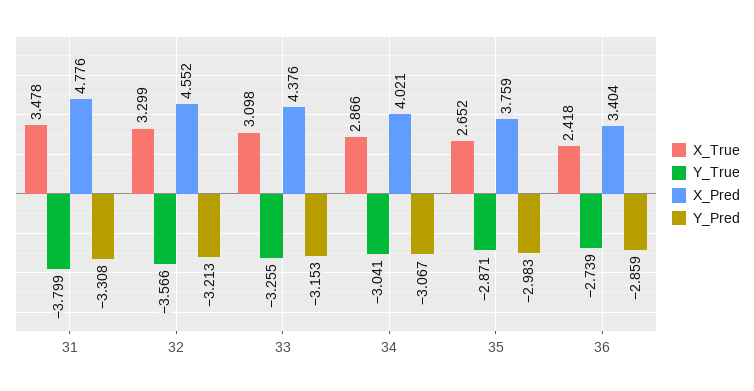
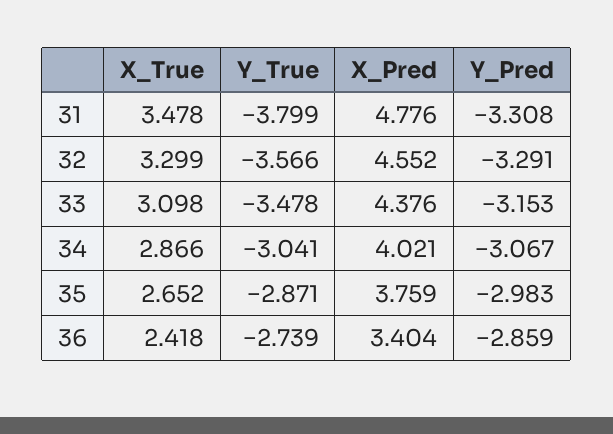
  {
    "X_True": {
      "31": 3.478,
      "32": 3.299,
      "33": 3.098,
      "34": 2.866,
      "35": 2.652,
      "36": 2.418
    },
    "Y_True": {
      "31": -3.799,
      "32": -3.566,
-     "33": -3.255,
+     "33": -3.478,
      "34": -3.041,
      "35": -2.871,
      "36": -2.739
    },
    "X_Pred": {
      "31": 4.776,
      "32": 4.552,
      "33": 4.376,
      "34": 4.021,
      "35": 3.759,
      "36": 3.404
    },
    "Y_Pred": {
      "31": -3.308,
-     "32": -3.213,
+     "32": -3.291,
      "33": -3.153,
      "34": -3.067,
      "35": -2.983,
      "36": -2.859
    }
  }

